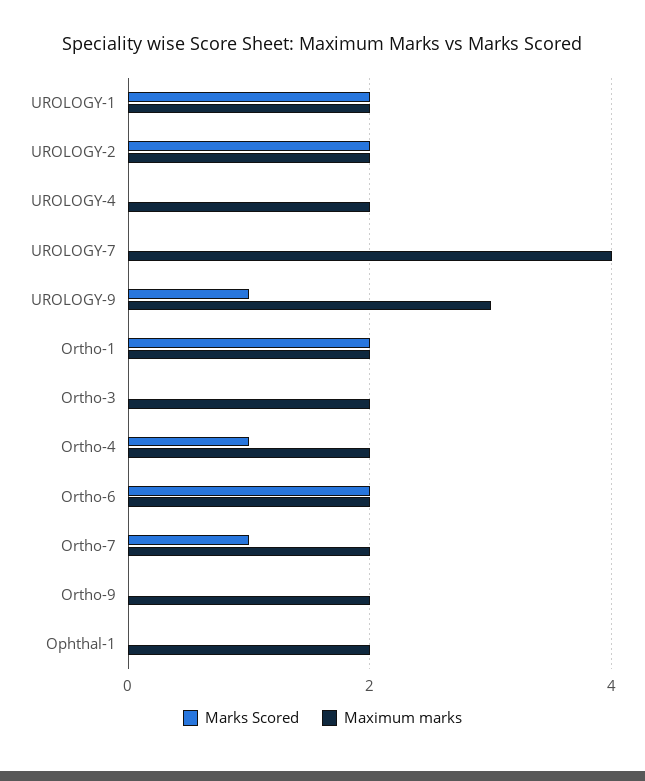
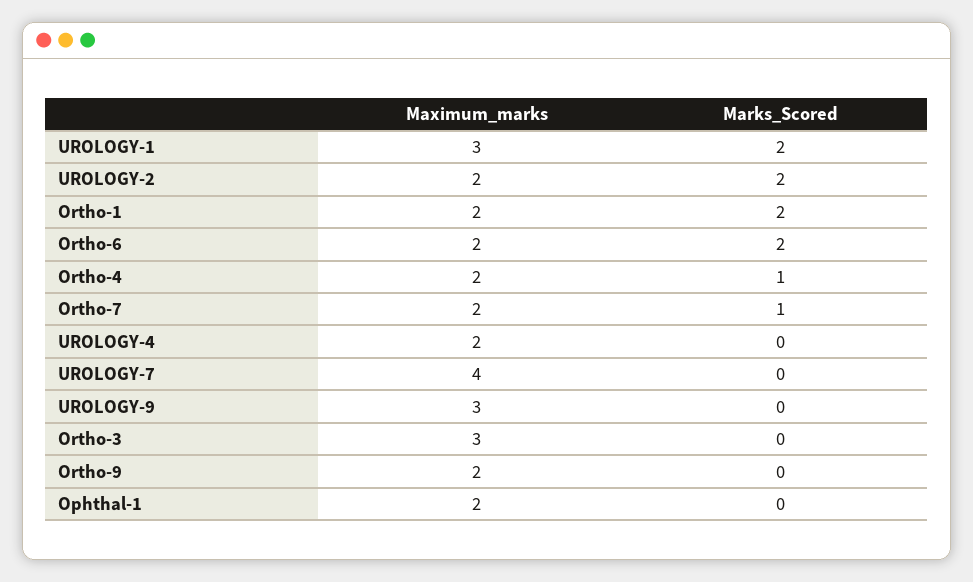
  {
    "Marks Scored": {
      "UROLOGY-1": 2,
      "UROLOGY-2": 2,
      "UROLOGY-4": 0,
      "UROLOGY-7": 0,
-     "UROLOGY-9": 1,
+     "UROLOGY-9": 0,
      "Ortho-1": 2,
      "Ortho-3": 0,
      "Ortho-4": 1,
      "Ortho-6": 2,
      "Ortho-7": 1,
      "Ortho-9": 0,
      "Ophthal-1": 0
    },
    "Maximum marks": {
-     "UROLOGY-1": 2,
+     "UROLOGY-1": 3,
      "UROLOGY-2": 2,
      "UROLOGY-4": 2,
      "UROLOGY-7": 4,
      "UROLOGY-9": 3,
      "Ortho-1": 2,
-     "Ortho-3": 2,
+     "Ortho-3": 3,
      "Ortho-4": 2,
      "Ortho-6": 2,
      "Ortho-7": 2,
      "Ortho-9": 2,
      "Ophthal-1": 2
    }
  }

